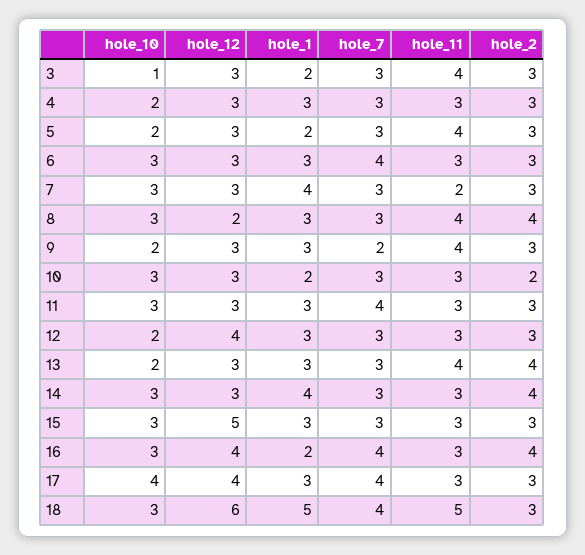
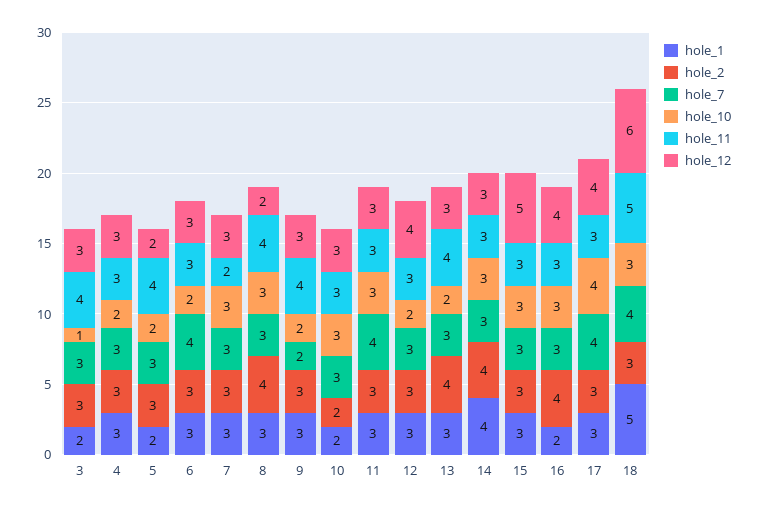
  {
    "hole_10": {
      "3": 1,
      "4": 2,
      "5": 2,
-     "6": 3,
+     "6": 2,
      "7": 3,
      "8": 3,
      "9": 2,
      "10": 3,
      "11": 3,
      "12": 2,
      "13": 2,
      "14": 3,
      "15": 3,
      "16": 3,
      "17": 4,
      "18": 3
    },
    "hole_12": {
      "3": 3,
      "4": 3,
-     "5": 3,
+     "5": 2,
      "6": 3,
      "7": 3,
      "8": 2,
      "9": 3,
      "10": 3,
      "11": 3,
      "12": 4,
      "13": 3,
      "14": 3,
      "15": 5,
      "16": 4,
      "17": 4,
      "18": 6
    },
    "hole_1": {
      "3": 2,
      "4": 3,
      "5": 2,
      "6": 3,
-     "7": 4,
+     "7": 3,
      "8": 3,
      "9": 3,
      "10": 2,
      "11": 3,
      "12": 3,
      "13": 3,
      "14": 4,
      "15": 3,
      "16": 2,
      "17": 3,
      "18": 5
    },
    "hole_7": {
      "3": 3,
      "4": 3,
      "5": 3,
      "6": 4,
      "7": 3,
      "8": 3,
      "9": 2,
      "10": 3,
      "11": 4,
      "12": 3,
      "13": 3,
      "14": 3,
      "15": 3,
-     "16": 4,
+     "16": 3,
      "17": 4,
      "18": 4
    },
    "hole_11": {
      "3": 4,
      "4": 3,
      "5": 4,
      "6": 3,
      "7": 2,
      "8": 4,
      "9": 4,
      "10": 3,
      "11": 3,
      "12": 3,
      "13": 4,
      "14": 3,
      "15": 3,
      "16": 3,
      "17": 3,
      "18": 5
    },
    "hole_2": {
      "3": 3,
      "4": 3,
      "5": 3,
      "6": 3,
      "7": 3,
      "8": 4,
      "9": 3,
      "10": 2,
      "11": 3,
      "12": 3,
      "13": 4,
      "14": 4,
      "15": 3,
      "16": 4,
      "17": 3,
      "18": 3
    }
  }

